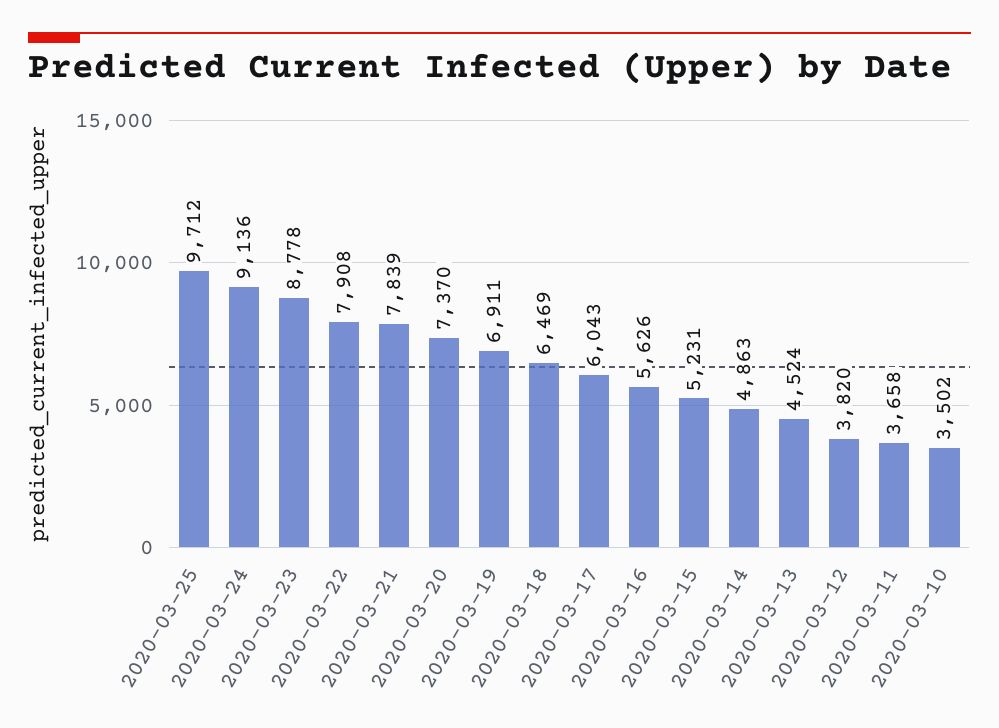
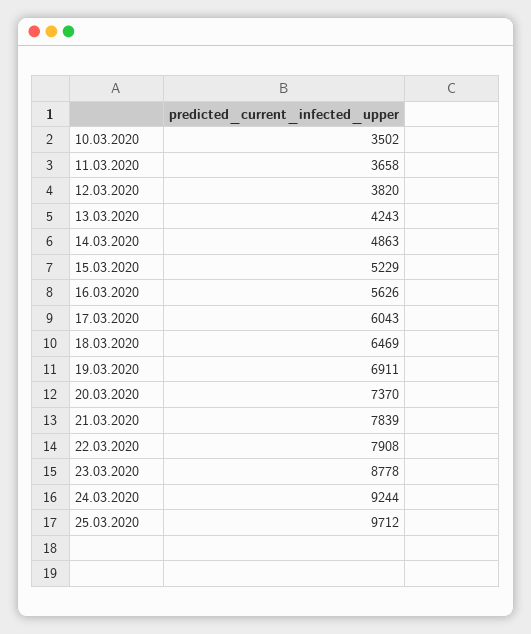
  {
    "2020-03-25": 9712,
-   "2020-03-24": 9136,
+   "2020-03-24": 9244,
    "2020-03-23": 8778,
    "2020-03-22": 7908,
    "2020-03-21": 7839,
    "2020-03-20": 7370,
    "2020-03-19": 6911,
    "2020-03-18": 6469,
    "2020-03-17": 6043,
    "2020-03-16": 5626,
-   "2020-03-15": 5231,
+   "2020-03-15": 5229,
    "2020-03-14": 4863,
-   "2020-03-13": 4524,
+   "2020-03-13": 4243,
    "2020-03-12": 3820,
    "2020-03-11": 3658,
    "2020-03-10": 3502
  }

